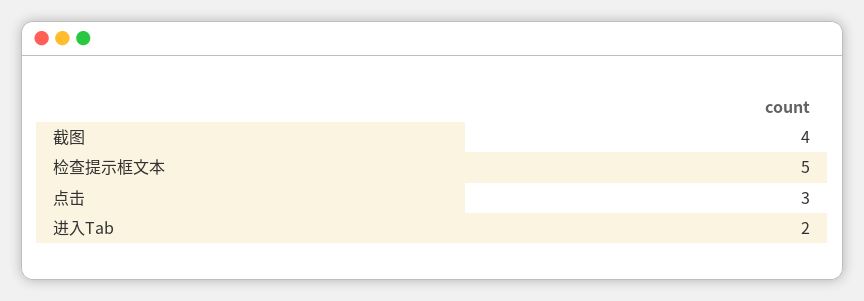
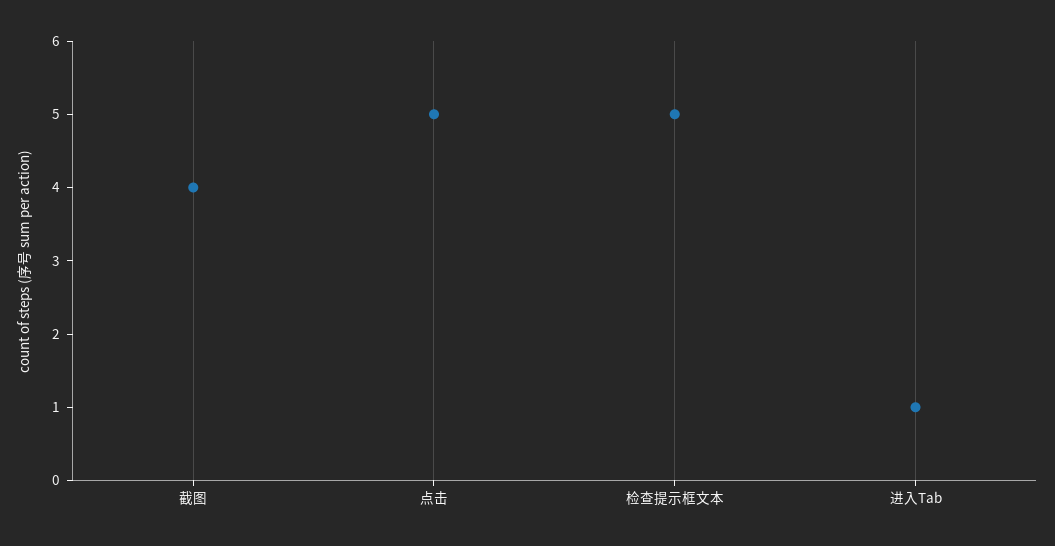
  {
    "截图": 4,
    "检查提示框文本": 5,
-   "点击": 3,
+   "点击": 5,
-   "进入Tab": 2
+   "进入Tab": 1
  }

